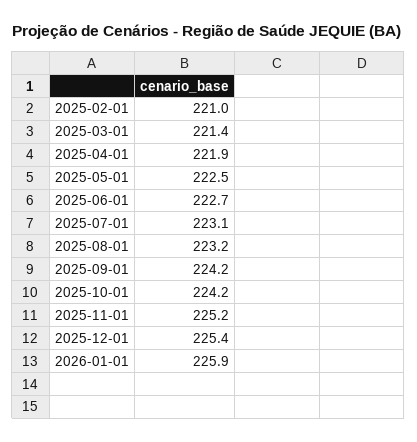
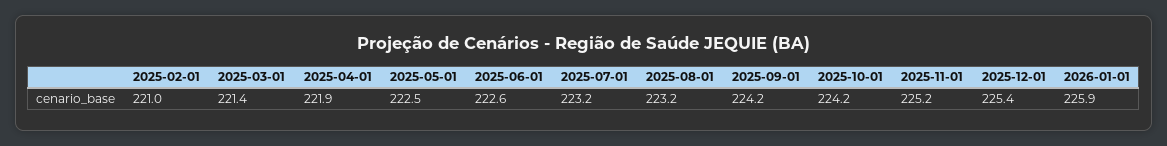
  {
    "2025-02-01": 221,
    "2025-03-01": 221.4,
    "2025-04-01": 221.9,
    "2025-05-01": 222.5,
-   "2025-06-01": 222.7,
+   "2025-06-01": 222.6,
-   "2025-07-01": 223.1,
+   "2025-07-01": 223.2,
    "2025-08-01": 223.2,
    "2025-09-01": 224.2,
    "2025-10-01": 224.2,
    "2025-11-01": 225.2,
    "2025-12-01": 225.4,
    "2026-01-01": 225.9
  }

